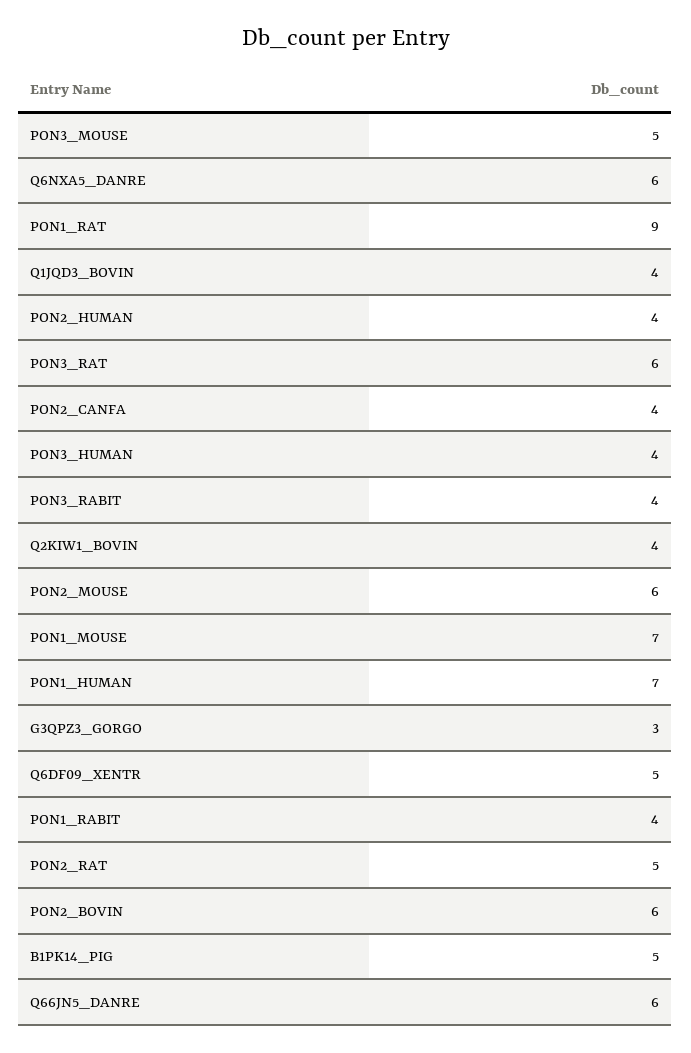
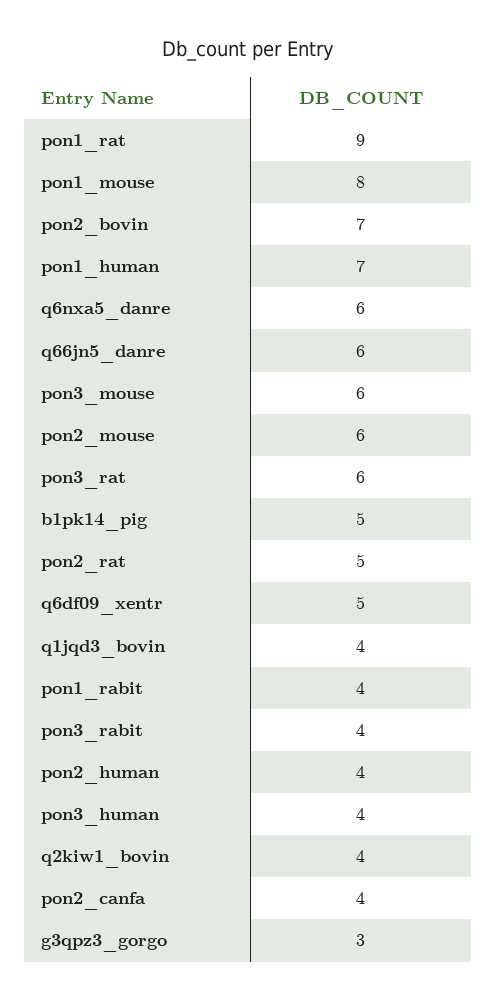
  {
-   "PON3_MOUSE": 5,
+   "PON3_MOUSE": 6,
    "Q6NXA5_DANRE": 6,
    "PON1_RAT": 9,
    "Q1JQD3_BOVIN": 4,
    "PON2_HUMAN": 4,
    "PON3_RAT": 6,
    "PON2_CANFA": 4,
    "PON3_HUMAN": 4,
    "PON3_RABIT": 4,
    "Q2KIW1_BOVIN": 4,
    "PON2_MOUSE": 6,
-   "PON1_MOUSE": 7,
+   "PON1_MOUSE": 8,
    "PON1_HUMAN": 7,
    "G3QPZ3_GORGO": 3,
    "Q6DF09_XENTR": 5,
    "PON1_RABIT": 4,
    "PON2_RAT": 5,
-   "PON2_BOVIN": 6,
+   "PON2_BOVIN": 7,
    "B1PK14_PIG": 5,
    "Q66JN5_DANRE": 6
  }

